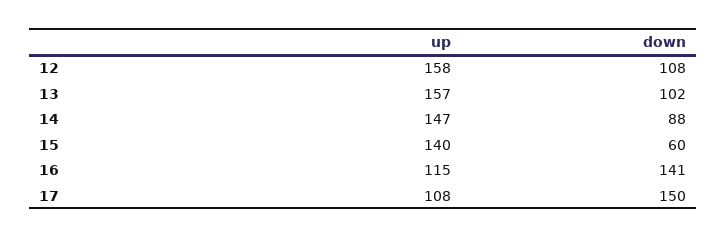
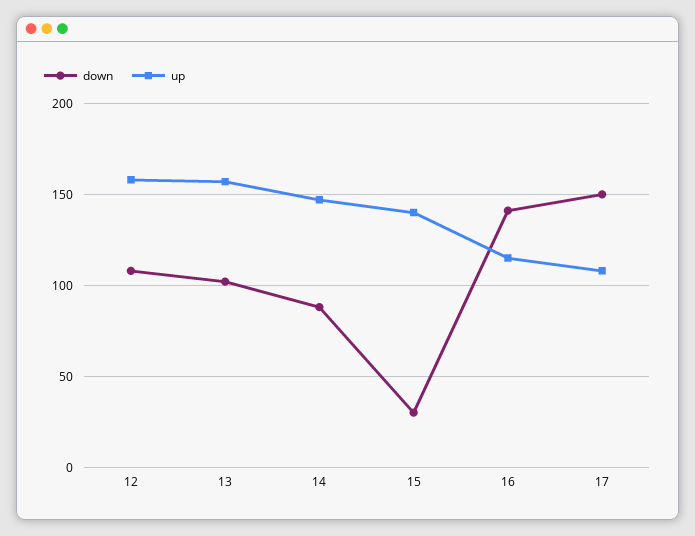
  {
    "up": {
      "12": 158,
      "13": 157,
      "14": 147,
      "15": 140,
      "16": 115,
      "17": 108
    },
    "down": {
      "12": 108,
      "13": 102,
      "14": 88,
-     "15": 60,
+     "15": 30,
      "16": 141,
      "17": 150
    }
  }

